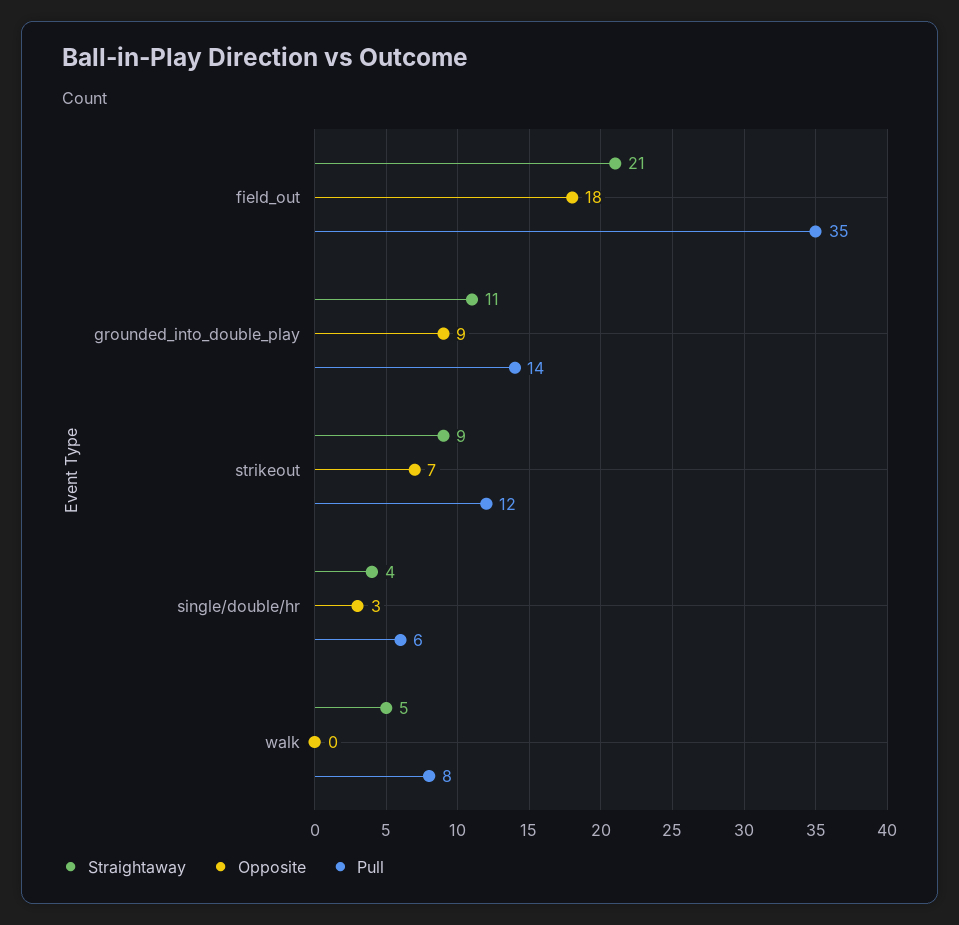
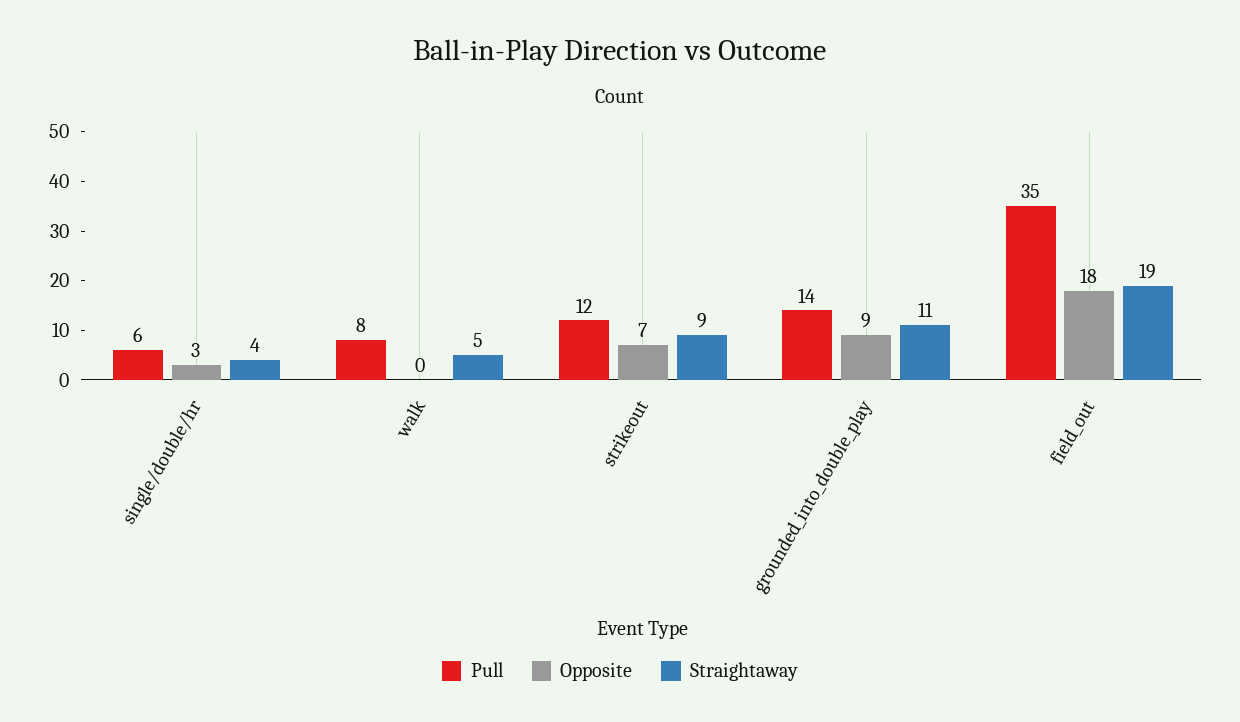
  {
    "Straightaway": {
-     "field_out": 21,
+     "field_out": 19,
      "grounded_into_double_play": 11,
      "strikeout": 9,
      "single/double/hr": 4,
      "walk": 5
    },
    "Opposite": {
      "field_out": 18,
      "grounded_into_double_play": 9,
      "strikeout": 7,
      "single/double/hr": 3,
      "walk": 0
    },
    "Pull": {
      "field_out": 35,
      "grounded_into_double_play": 14,
      "strikeout": 12,
      "single/double/hr": 6,
      "walk": 8
    }
  }

